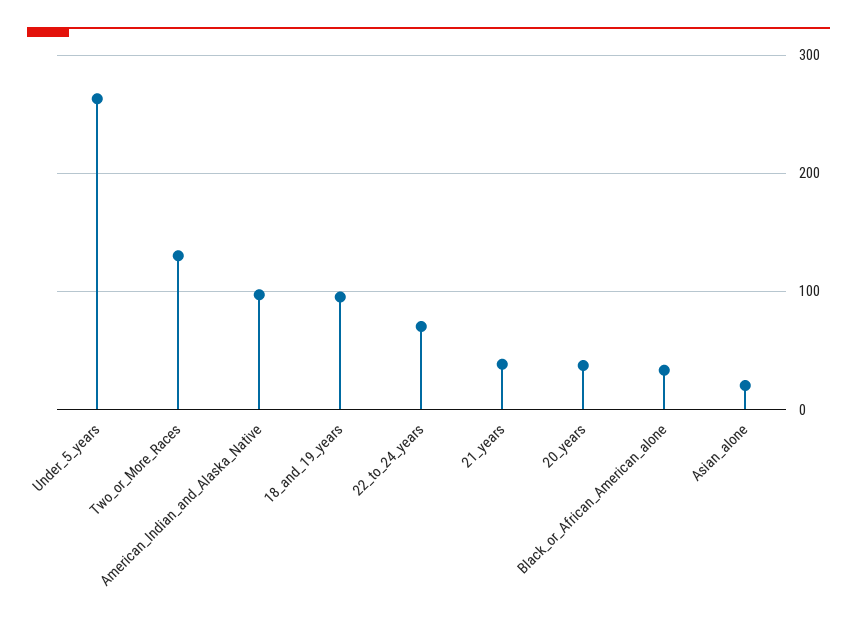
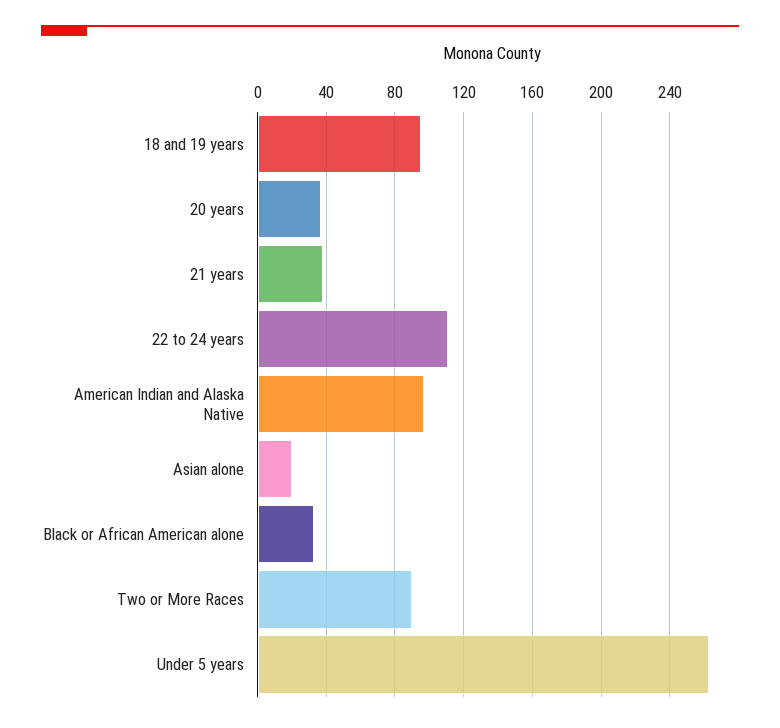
  {
    "Under_5_years": 265,
-   "Two_or_More_Races": 130,
+   "Two_or_More_Races": 90,
    "American_Indian_and_Alaska_Native": 95,
    "18_and_19_years": 95,
-   "22_to_24_years": 70,
+   "22_to_24_years": 110,
    "21_years": 40,
    "20_years": 35,
    "Black_or_African_American_alone": 35,
    "Asian_alone": 20
  }

